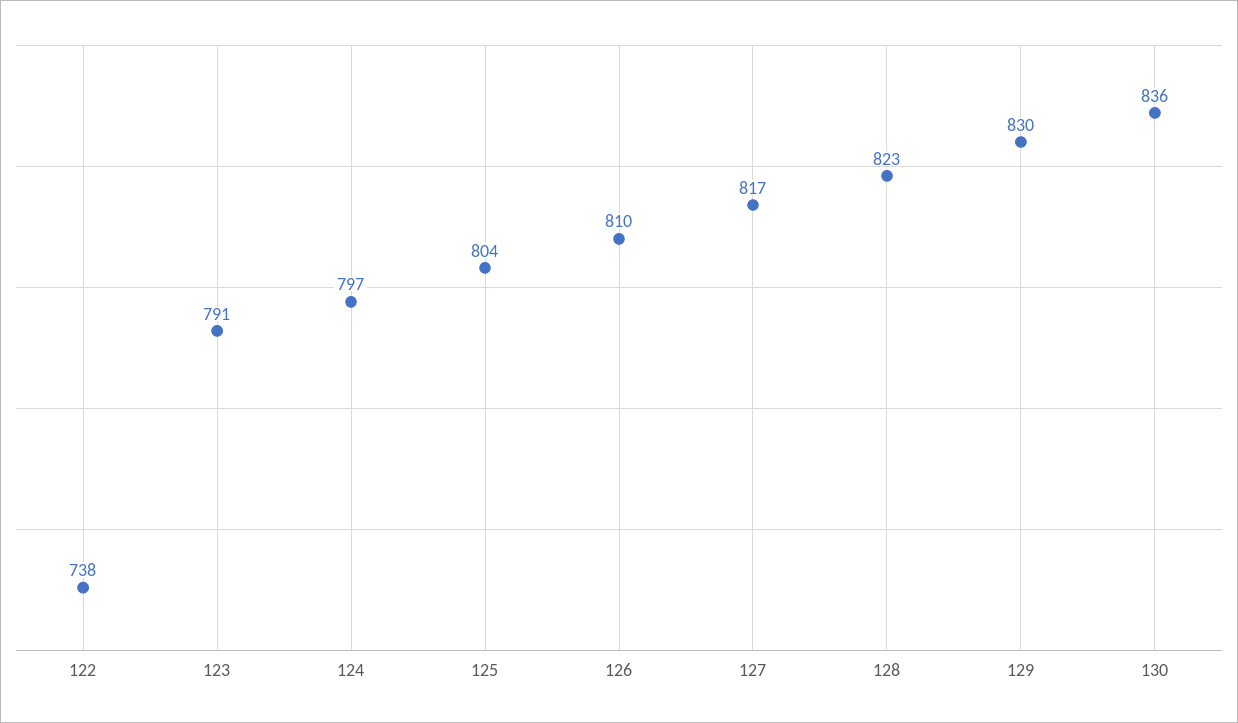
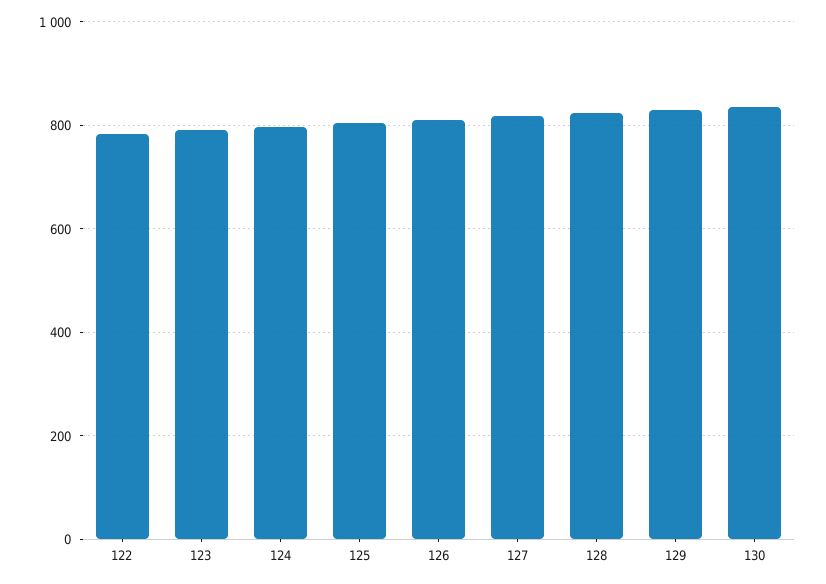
  {
-   "122": 738,
+   "122": 780,
    "123": 791,
    "124": 797,
    "125": 804,
    "126": 810,
    "127": 817,
    "128": 823,
    "129": 830,
    "130": 836
  }

